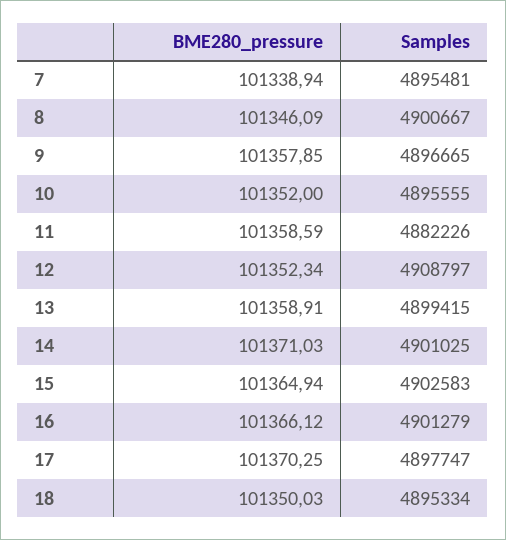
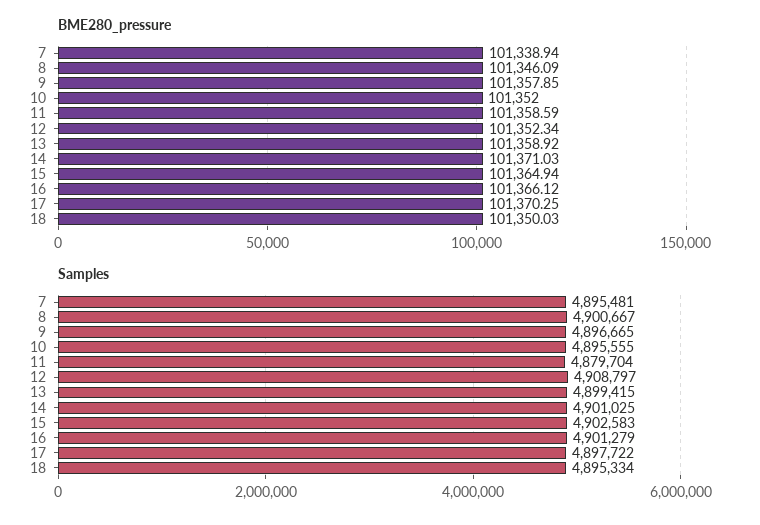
  {
    "BME280_pressure": {
      "7": 101338.94,
      "8": 101346.09,
      "9": 101357.85,
      "10": 101352,
      "11": 101358.59,
      "12": 101352.34,
-     "13": 101358.91,
+     "13": 101358.92,
      "14": 101371.03,
      "15": 101364.94,
      "16": 101366.12,
      "17": 101370.25,
      "18": 101350.03
    },
    "Samples": {
      "7": 4895481,
      "8": 4900667,
      "9": 4896665,
      "10": 4895555,
-     "11": 4882226,
+     "11": 4879704,
      "12": 4908797,
      "13": 4899415,
      "14": 4901025,
      "15": 4902583,
      "16": 4901279,
-     "17": 4897747,
+     "17": 4897722,
      "18": 4895334
    }
  }

